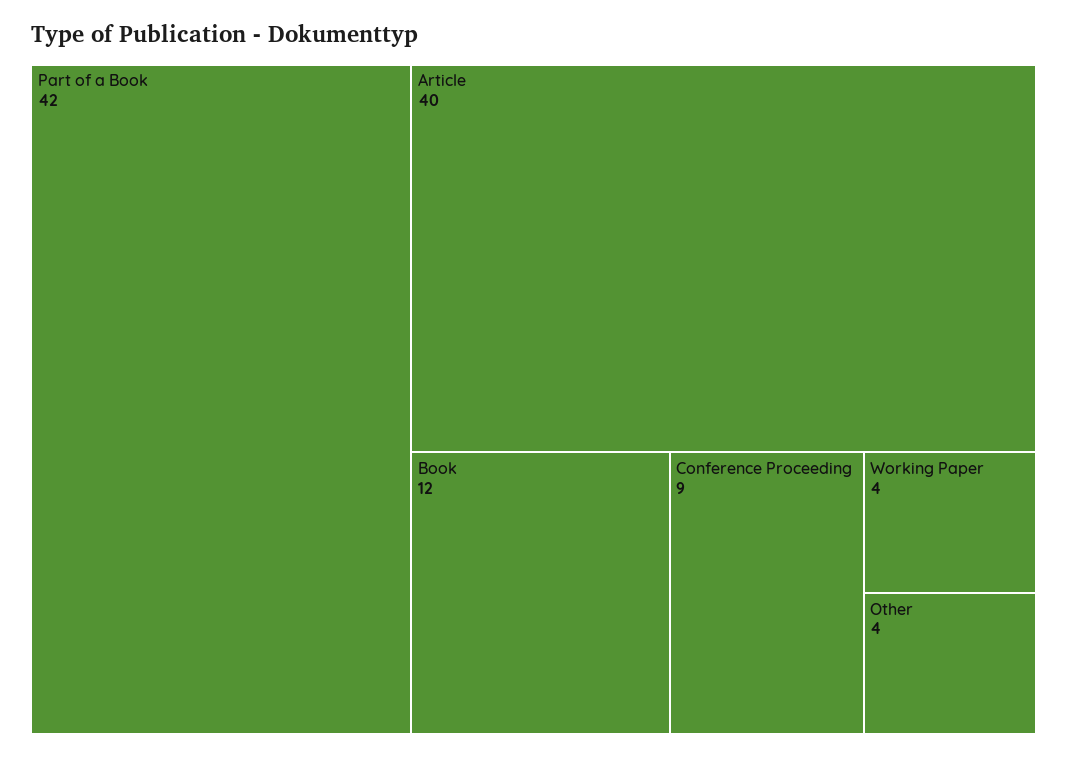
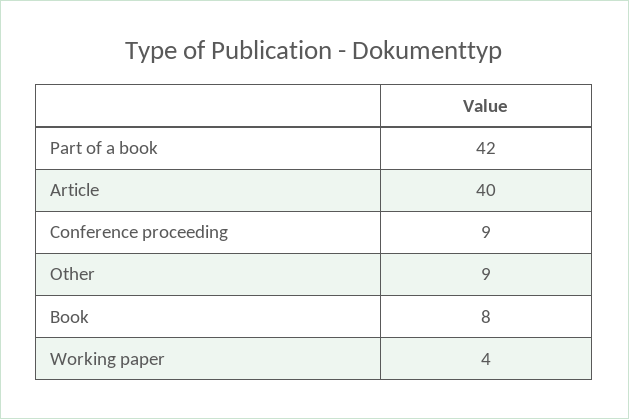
  {
    "Part of a Book": 42,
    "Article": 40,
-   "Book": 12,
+   "Book": 8,
    "Conference Proceeding": 9,
    "Working Paper": 4,
-   "Other": 4
+   "Other": 9
  }

